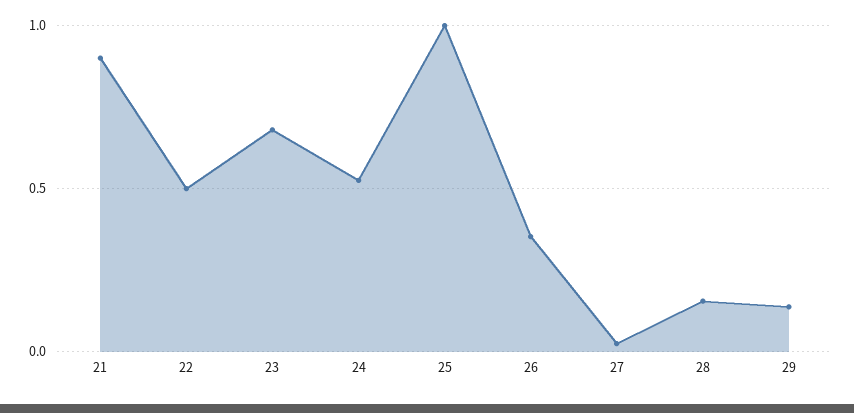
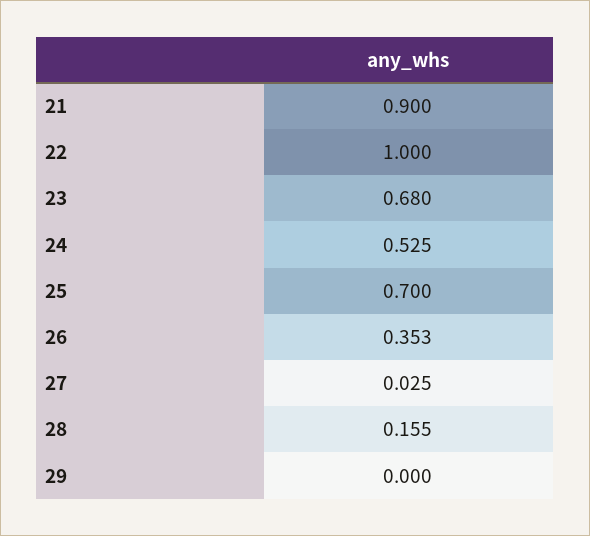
  {
    "21": 0.9,
-   "22": 0.5,
+   "22": 1,
    "23": 0.68,
    "24": 0.525,
-   "25": 1,
+   "25": 0.7,
    "26": 0.353,
    "27": 0.025,
    "28": 0.155,
-   "29": 0.15
+   "29": 0
  }

